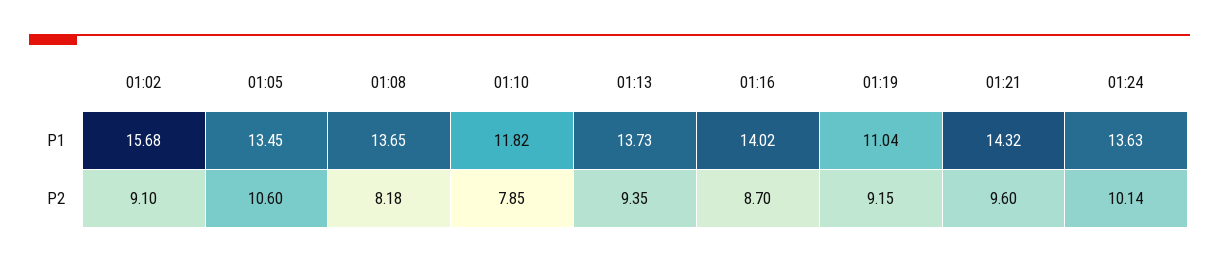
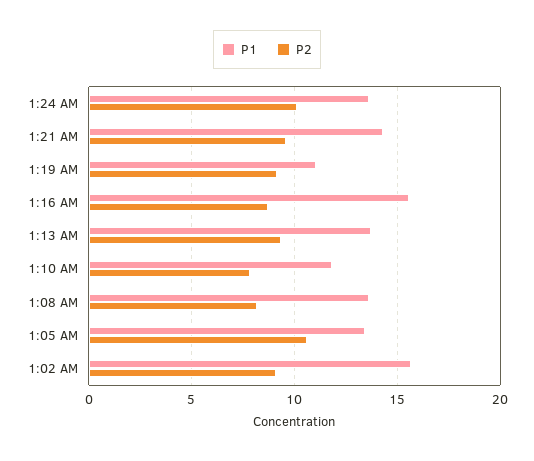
  {
    "P1": {
      "01:02": 15.68,
      "01:05": 13.45,
      "01:08": 13.65,
      "01:10": 11.82,
      "01:13": 13.73,
-     "01:16": 14.02,
+     "01:16": 15.5,
      "01:19": 11.04,
      "01:21": 14.32,
      "01:24": 13.63
    },
    "P2": {
      "01:02": 9.1,
      "01:05": 10.6,
      "01:08": 8.18,
      "01:10": 7.85,
      "01:13": 9.35,
      "01:16": 8.7,
      "01:19": 9.15,
      "01:21": 9.6,
      "01:24": 10.14
    }
  }

